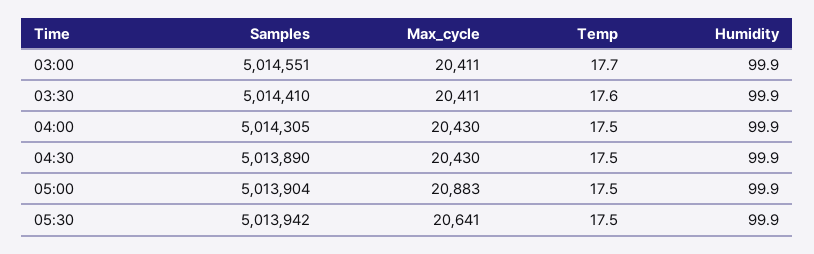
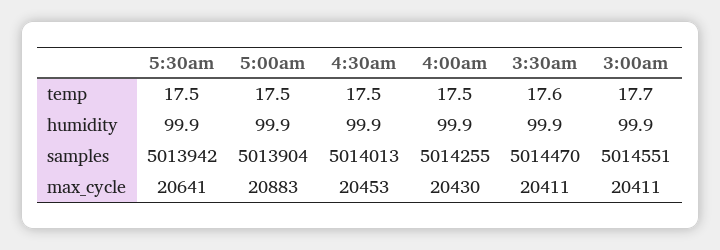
  {
    "Samples": {
      "03:00": 5014551,
-     "03:30": 5014410,
+     "03:30": 5014470,
-     "04:00": 5014305,
+     "04:00": 5014255,
-     "04:30": 5013890,
+     "04:30": 5014013,
      "05:00": 5013904,
      "05:30": 5013942
    },
    "Max_cycle": {
      "03:00": 20411,
      "03:30": 20411,
      "04:00": 20430,
-     "04:30": 20430,
+     "04:30": 20453,
      "05:00": 20883,
      "05:30": 20641
    },
    "Temp": {
      "03:00": 17.7,
      "03:30": 17.6,
      "04:00": 17.5,
      "04:30": 17.5,
      "05:00": 17.5,
      "05:30": 17.5
    },
    "Humidity": {
      "03:00": 99.9,
      "03:30": 99.9,
      "04:00": 99.9,
      "04:30": 99.9,
      "05:00": 99.9,
      "05:30": 99.9
    }
  }

